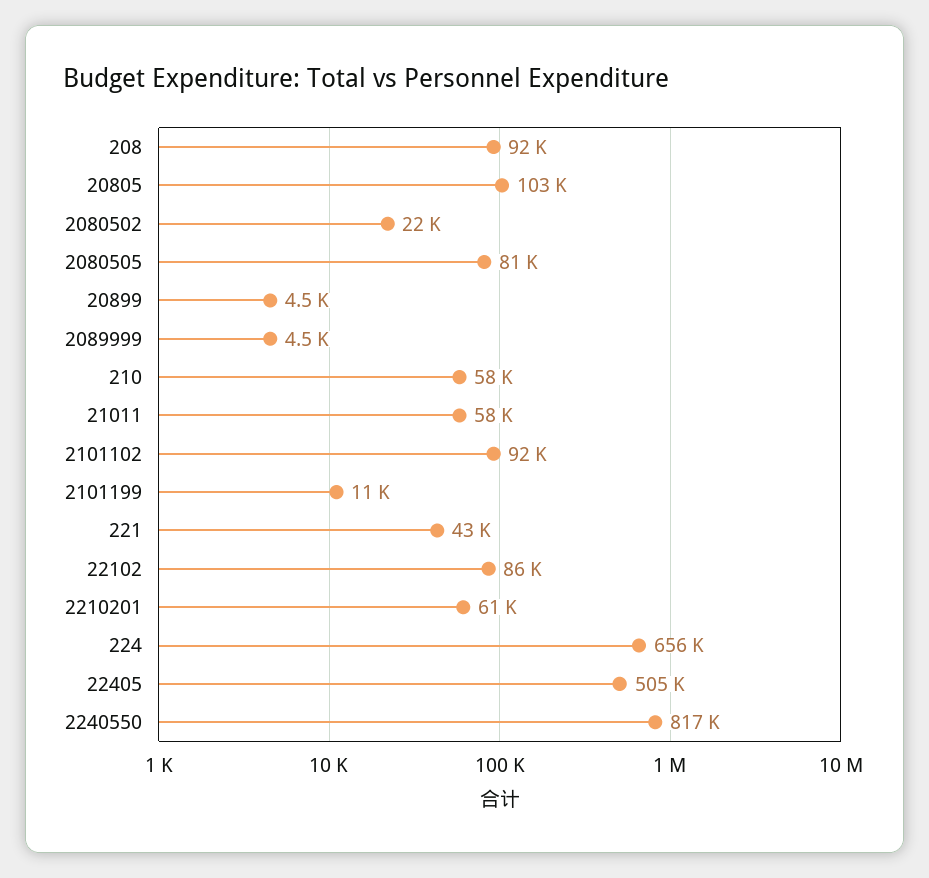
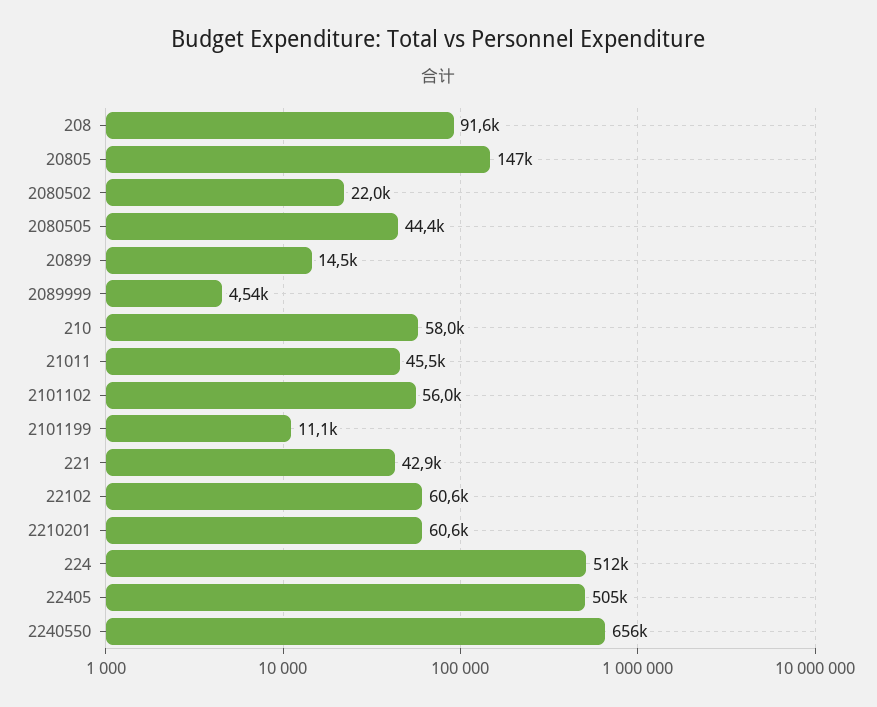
  {
    "208": 91600,
-   "20805": 103000,
+   "20805": 147000,
    "2080502": 22000,
-   "2080505": 81000,
+   "2080505": 44400,
-   "20899": 4500,
+   "20899": 14500,
    "2089999": 4540,
    "210": 58000,
-   "21011": 58000,
+   "21011": 45500,
-   "2101102": 92000,
+   "2101102": 56000,
    "2101199": 11100,
    "221": 42900,
-   "22102": 86000,
+   "22102": 60600,
    "2210201": 60600,
-   "224": 656000,
+   "224": 512000,
    "22405": 505000,
-   "2240550": 817000
+   "2240550": 656000
  }

